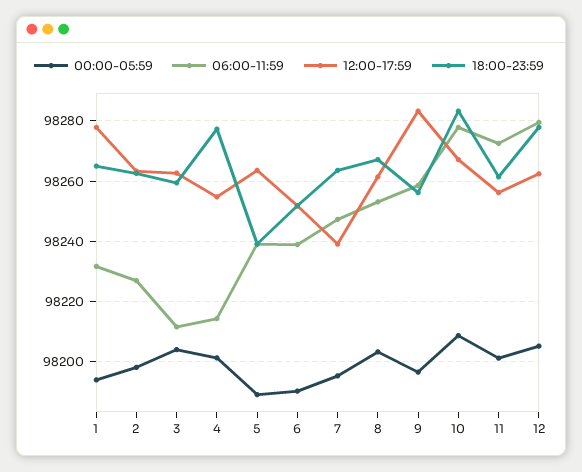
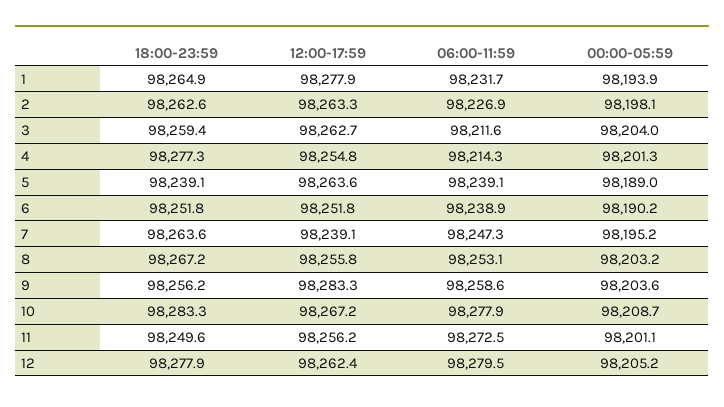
  {
    "00:00-05:59": {
      "1": 98193.9,
      "2": 98198.1,
      "3": 98204,
      "4": 98201.3,
      "5": 98189,
      "6": 98190.2,
      "7": 98195.2,
      "8": 98203.2,
-     "9": 98196,
+     "9": 98203.6,
      "10": 98208.7,
      "11": 98201.1,
      "12": 98205.2
    },
    "06:00-11:59": {
      "1": 98231.7,
      "2": 98226.9,
      "3": 98211.6,
      "4": 98214.3,
      "5": 98239.1,
      "6": 98238.9,
      "7": 98247.3,
      "8": 98253.1,
      "9": 98258.6,
      "10": 98277.9,
      "11": 98272.5,
      "12": 98279.5
    },
    "12:00-17:59": {
      "1": 98277.9,
      "2": 98263.3,
      "3": 98262.7,
      "4": 98254.8,
      "5": 98263.6,
      "6": 98251.8,
      "7": 98239.1,
-     "8": 98262,
+     "8": 98255.8,
      "9": 98283.3,
      "10": 98267.2,
      "11": 98256.2,
      "12": 98262.4
    },
    "18:00-23:59": {
      "1": 98264.9,
      "2": 98262.6,
      "3": 98259.4,
      "4": 98277.3,
      "5": 98239.1,
      "6": 98251.8,
      "7": 98263.6,
      "8": 98267.2,
      "9": 98256.2,
      "10": 98283.3,
-     "11": 98262,
+     "11": 98249.6,
      "12": 98277.9
    }
  }

